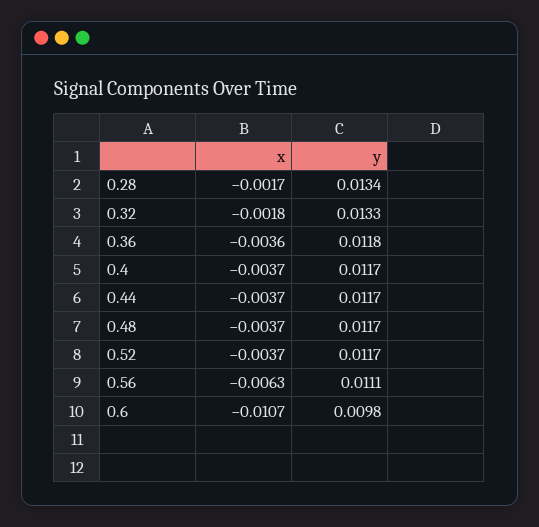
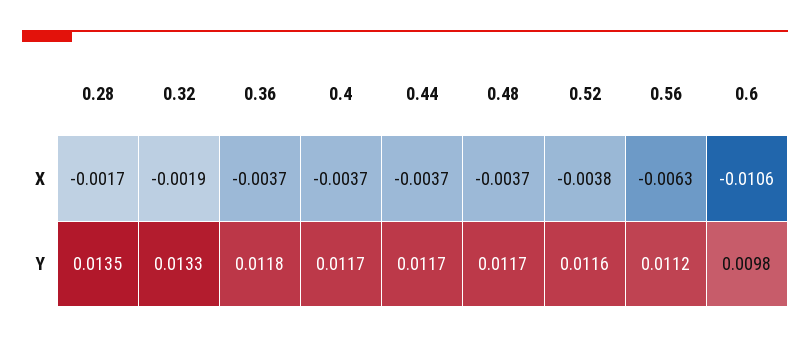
  {
    "x": {
      "0.28": -0.0017,
-     "0.32": -0.0018,
+     "0.32": -0.0019,
-     "0.36": -0.0036,
+     "0.36": -0.0037,
      "0.4": -0.0037,
      "0.44": -0.0037,
      "0.48": -0.0037,
-     "0.52": -0.0037,
+     "0.52": -0.0038,
      "0.56": -0.0063,
-     "0.6": -0.0107
+     "0.6": -0.0106
    },
    "y": {
-     "0.28": 0.0134,
+     "0.28": 0.0135,
      "0.32": 0.0133,
      "0.36": 0.0118,
      "0.4": 0.0117,
      "0.44": 0.0117,
      "0.48": 0.0117,
-     "0.52": 0.0117,
+     "0.52": 0.0116,
-     "0.56": 0.0111,
+     "0.56": 0.0112,
      "0.6": 0.0098
    }
  }

